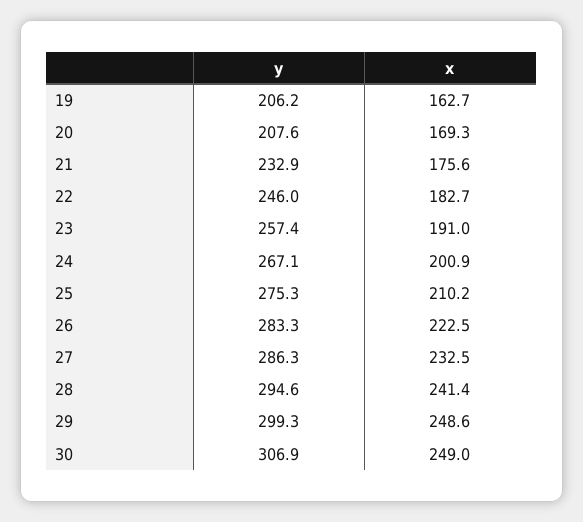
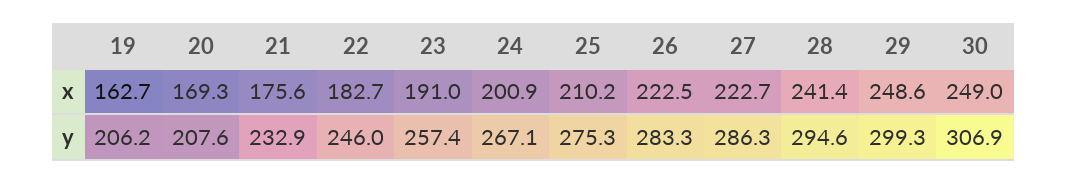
  {
    "y": {
      "19": 206.2,
      "20": 207.6,
      "21": 232.9,
      "22": 246,
      "23": 257.4,
      "24": 267.1,
      "25": 275.3,
      "26": 283.3,
      "27": 286.3,
      "28": 294.6,
      "29": 299.3,
      "30": 306.9
    },
    "x": {
      "19": 162.7,
      "20": 169.3,
      "21": 175.6,
      "22": 182.7,
      "23": 191,
      "24": 200.9,
      "25": 210.2,
      "26": 222.5,
-     "27": 232.5,
+     "27": 222.7,
      "28": 241.4,
      "29": 248.6,
      "30": 249
    }
  }

